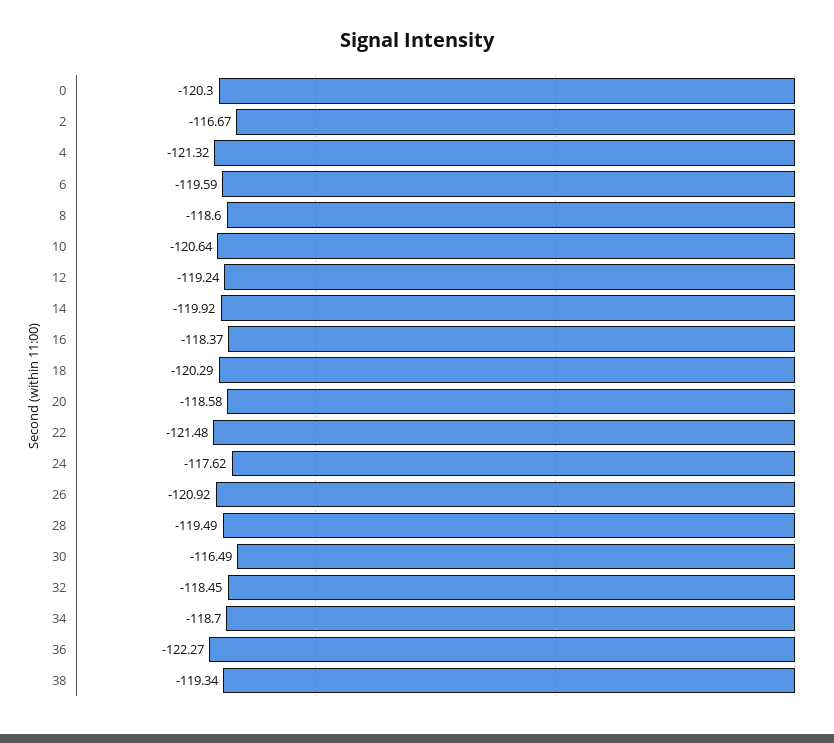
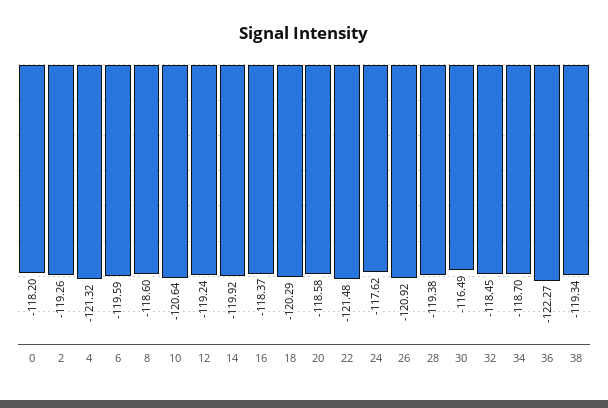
  {
-   "0": -120.3,
+   "0": -118.2,
-   "2": -116.67,
+   "2": -119.26,
    "4": -121.32,
    "6": -119.59,
    "8": -118.6,
    "10": -120.64,
    "12": -119.24,
    "14": -119.92,
    "16": -118.37,
    "18": -120.29,
    "20": -118.58,
    "22": -121.48,
    "24": -117.62,
    "26": -120.92,
-   "28": -119.49,
+   "28": -119.38,
    "30": -116.49,
    "32": -118.45,
    "34": -118.7,
    "36": -122.27,
    "38": -119.34
  }

